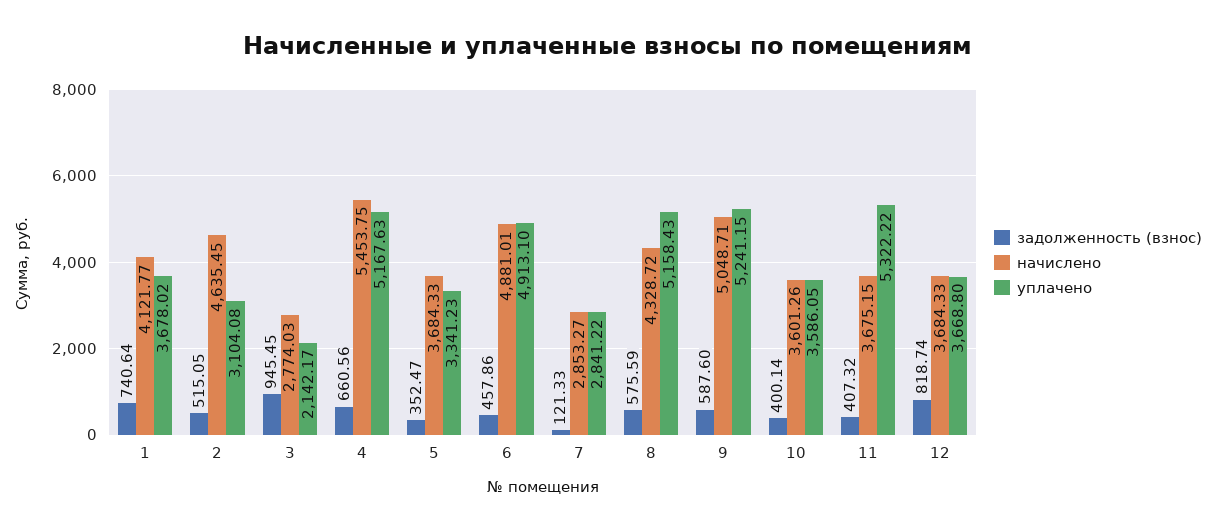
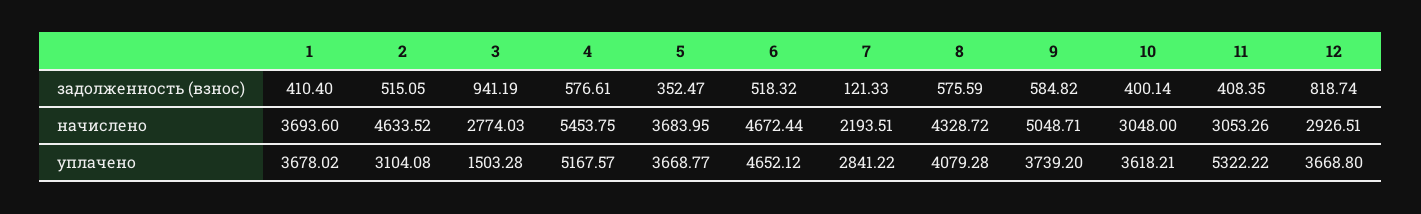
  {
    "задолженность (взнос)": {
-     "1": 740.64,
+     "1": 410.4,
      "2": 515.05,
-     "3": 945.45,
+     "3": 941.19,
-     "4": 660.56,
+     "4": 576.61,
      "5": 352.47,
-     "6": 457.86,
+     "6": 518.32,
      "7": 121.33,
      "8": 575.59,
-     "9": 587.6,
+     "9": 584.82,
      "10": 400.14,
-     "11": 407.32,
+     "11": 408.35,
      "12": 818.74
    },
    "начислено": {
-     "1": 4121.77,
+     "1": 3693.6,
-     "2": 4635.45,
+     "2": 4633.52,
      "3": 2774.03,
      "4": 5453.75,
-     "5": 3684.33,
+     "5": 3683.95,
-     "6": 4881.01,
+     "6": 4672.44,
-     "7": 2853.27,
+     "7": 2193.51,
      "8": 4328.72,
      "9": 5048.71,
-     "10": 3601.26,
+     "10": 3048,
-     "11": 3675.15,
+     "11": 3053.26,
-     "12": 3684.33
+     "12": 2926.51
    },
    "уплачено": {
      "1": 3678.02,
      "2": 3104.08,
-     "3": 2142.17,
+     "3": 1503.28,
-     "4": 5167.63,
+     "4": 5167.57,
-     "5": 3341.23,
+     "5": 3668.77,
-     "6": 4913.1,
+     "6": 4652.12,
      "7": 2841.22,
-     "8": 5158.43,
+     "8": 4079.28,
-     "9": 5241.15,
+     "9": 3739.2,
-     "10": 3586.05,
+     "10": 3618.21,
      "11": 5322.22,
      "12": 3668.8
    }
  }

